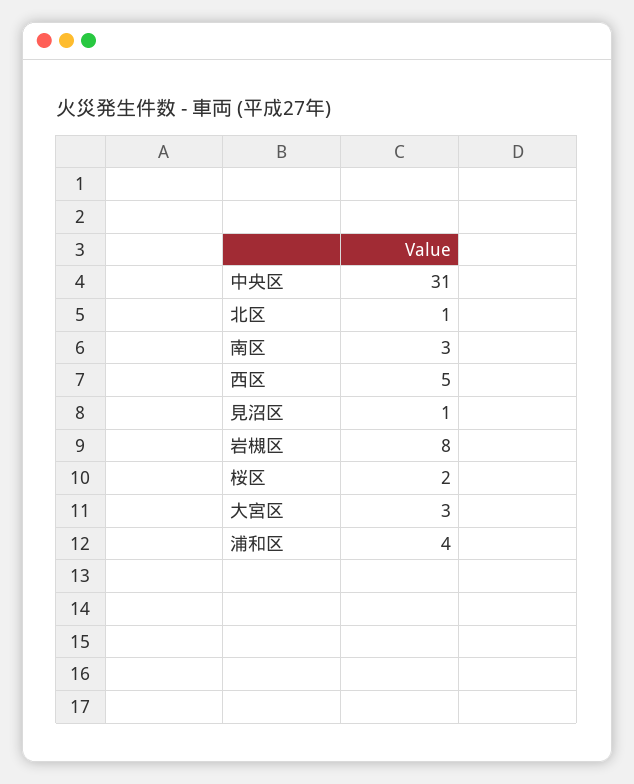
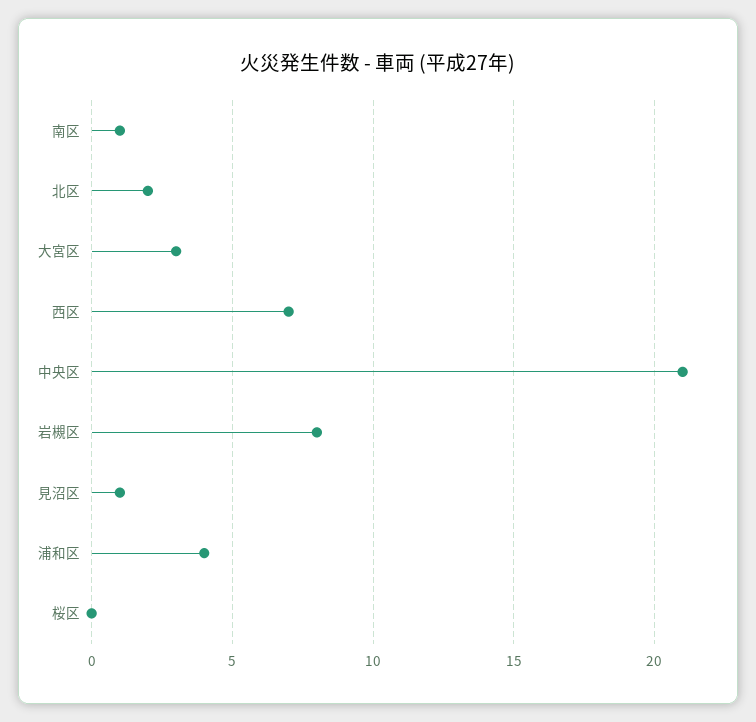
  {
-   "中央区": 31,
+   "中央区": 21,
-   "北区": 1,
+   "北区": 2,
-   "南区": 3,
+   "南区": 1,
-   "西区": 5,
+   "西区": 7,
    "見沼区": 1,
    "岩槻区": 8,
-   "桜区": 2,
+   "桜区": 0,
    "大宮区": 3,
    "浦和区": 4
  }

